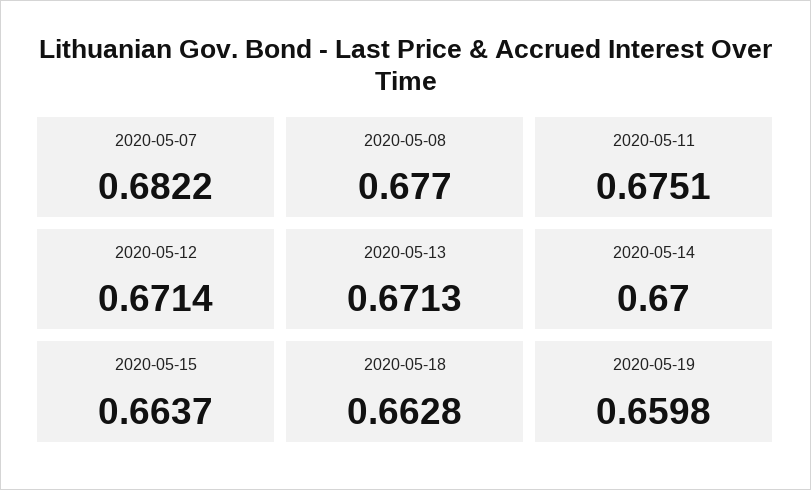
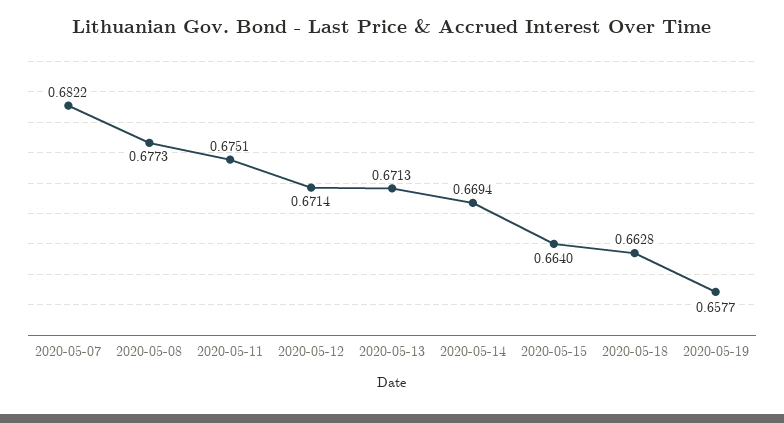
  {
    "2020-05-07": 0.6822,
-   "2020-05-08": 0.677,
+   "2020-05-08": 0.6773,
    "2020-05-11": 0.6751,
    "2020-05-12": 0.6714,
    "2020-05-13": 0.6713,
-   "2020-05-14": 0.67,
+   "2020-05-14": 0.6694,
-   "2020-05-15": 0.6637,
+   "2020-05-15": 0.664,
    "2020-05-18": 0.6628,
-   "2020-05-19": 0.6598
+   "2020-05-19": 0.6577
  }

